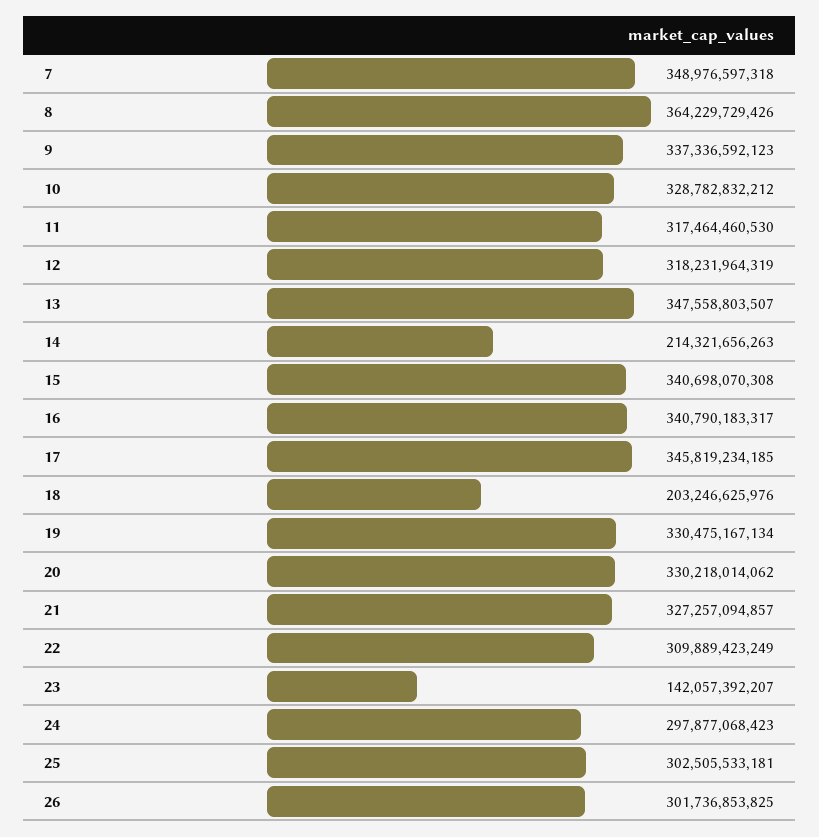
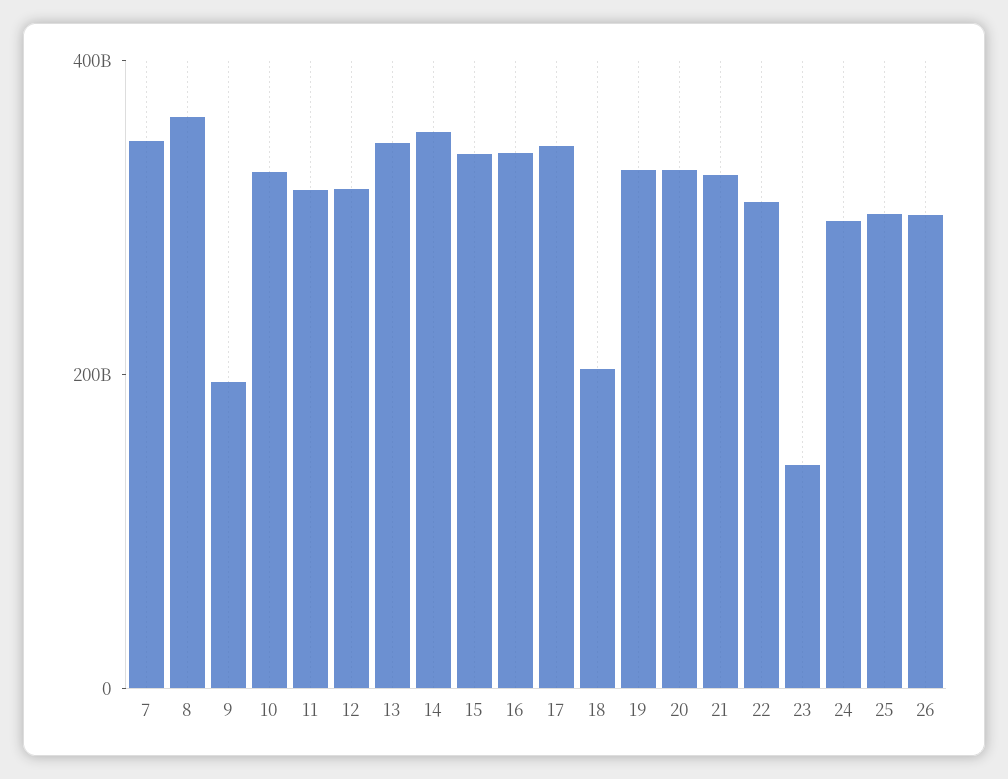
  {
    "7": 348976597318,
    "8": 364229729426,
-   "9": 337336592123,
+   "9": 200000000000,
    "10": 328782832212,
    "11": 317464460530,
    "12": 318231964319,
    "13": 347558803507,
-   "14": 214321656263,
+   "14": 350000000000,
    "15": 340698070308,
    "16": 340790183317,
    "17": 345819234185,
    "18": 203246625976,
    "19": 330475167134,
    "20": 330218014062,
    "21": 327257094857,
    "22": 309889423249,
    "23": 142057392207,
    "24": 297877068423,
    "25": 302505533181,
    "26": 301736853825
  }

